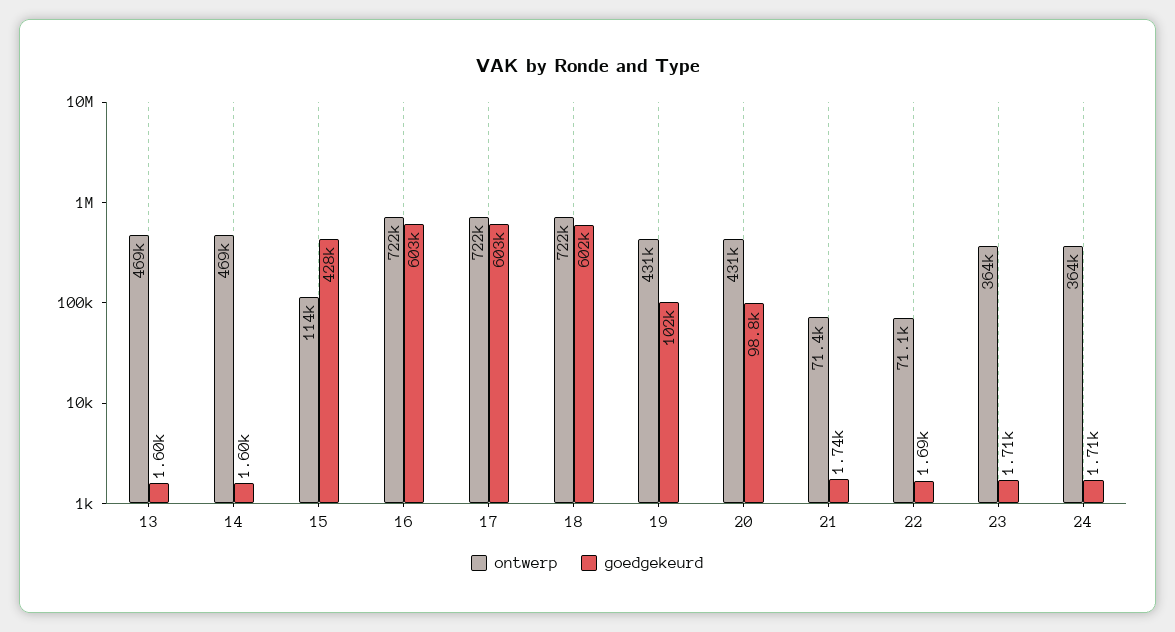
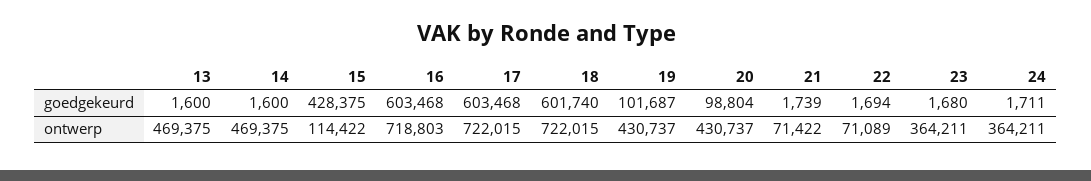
  {
    "ontwerp": {
      "13": 469375,
      "14": 469375,
      "15": 114422,
-     "16": 722000,
+     "16": 718803,
      "17": 722015,
      "18": 722015,
      "19": 430737,
      "20": 430737,
      "21": 71422,
      "22": 71089,
      "23": 364211,
      "24": 364211
    },
    "goedgekeurd": {
      "13": 1600,
      "14": 1600,
      "15": 428375,
      "16": 603468,
      "17": 603468,
      "18": 601740,
      "19": 101687,
      "20": 98804,
      "21": 1739,
      "22": 1694,
-     "23": 1710,
+     "23": 1680,
      "24": 1711
    }
  }

